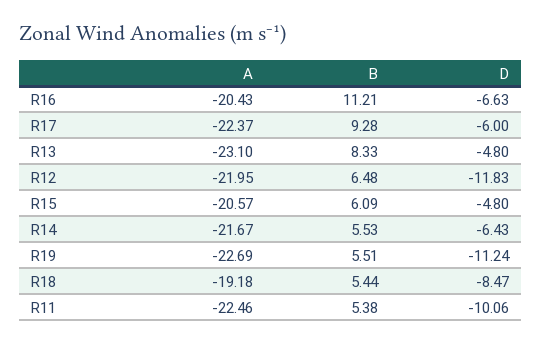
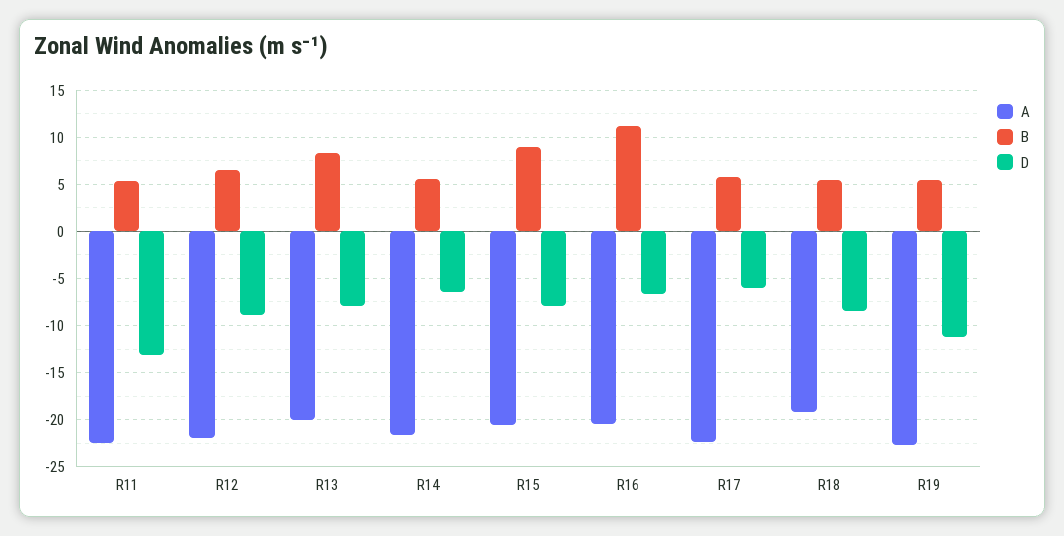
  {
    "A": {
      "R16": -20.43,
      "R17": -22.37,
-     "R13": -23.1,
+     "R13": -20,
      "R12": -21.95,
      "R15": -20.57,
      "R14": -21.67,
      "R19": -22.69,
      "R18": -19.18,
      "R11": -22.46
    },
    "B": {
      "R16": 11.21,
-     "R17": 9.28,
+     "R17": 6,
      "R13": 8.33,
      "R12": 6.48,
-     "R15": 6.09,
+     "R15": 9,
      "R14": 5.53,
      "R19": 5.51,
      "R18": 5.44,
      "R11": 5.38
    },
    "D": {
      "R16": -6.63,
      "R17": -6,
-     "R13": -4.8,
+     "R13": -8,
-     "R12": -11.83,
+     "R12": -9,
-     "R15": -4.8,
+     "R15": -8,
      "R14": -6.43,
      "R19": -11.24,
      "R18": -8.47,
-     "R11": -10.06
+     "R11": -13
    }
  }

